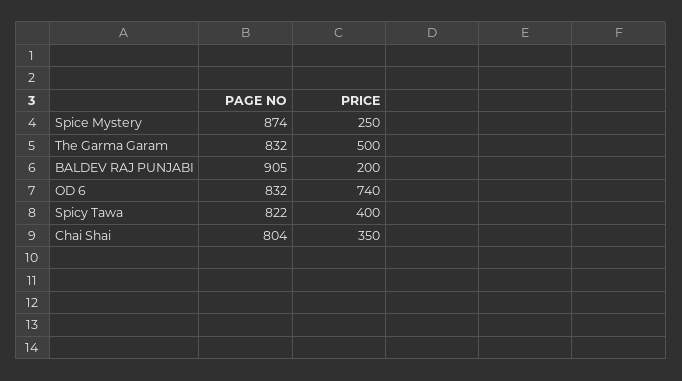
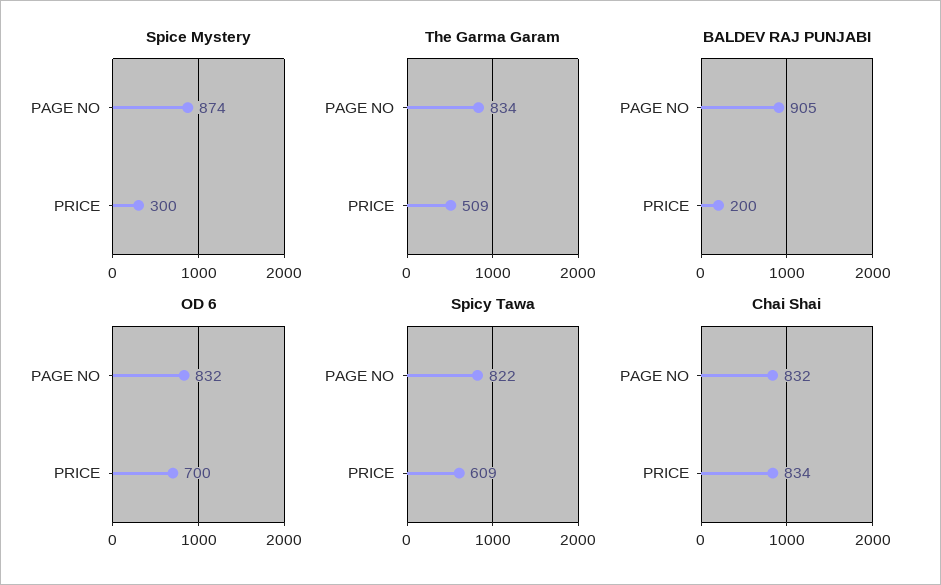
  {
    "Spice Mystery": {
      "PAGE NO": 874,
-     "PRICE": 250
+     "PRICE": 300
    },
    "The Garma Garam": {
-     "PAGE NO": 832,
+     "PAGE NO": 834,
-     "PRICE": 500
+     "PRICE": 509
    },
    "BALDEV RAJ PUNJABI": {
      "PAGE NO": 905,
      "PRICE": 200
    },
    "OD 6": {
      "PAGE NO": 832,
-     "PRICE": 740
+     "PRICE": 700
    },
    "Spicy Tawa": {
      "PAGE NO": 822,
-     "PRICE": 400
+     "PRICE": 609
    },
    "Chai Shai": {
-     "PAGE NO": 804,
+     "PAGE NO": 832,
-     "PRICE": 350
+     "PRICE": 834
    }
  }

